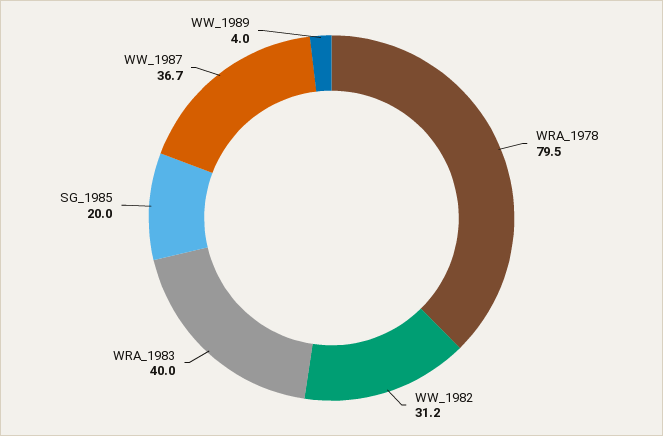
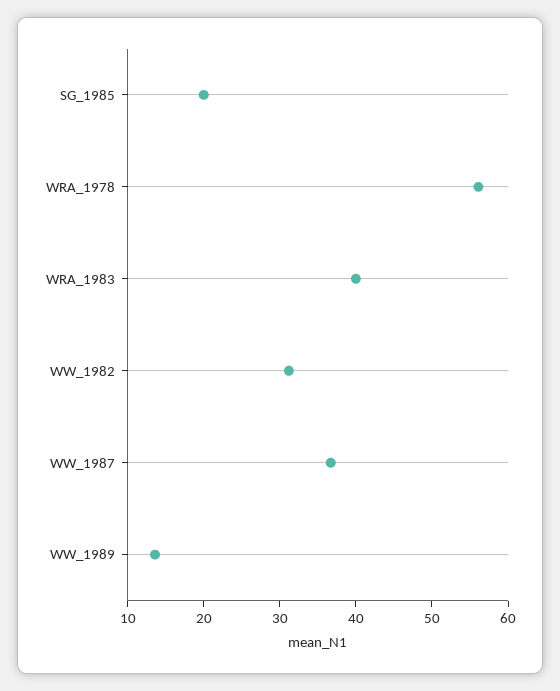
  {
-   "WRA_1978": 79.5,
+   "WRA_1978": 56,
    "WW_1982": 31.2,
    "WRA_1983": 40,
    "SG_1985": 20,
    "WW_1987": 36.7,
-   "WW_1989": 4
+   "WW_1989": 14
  }

